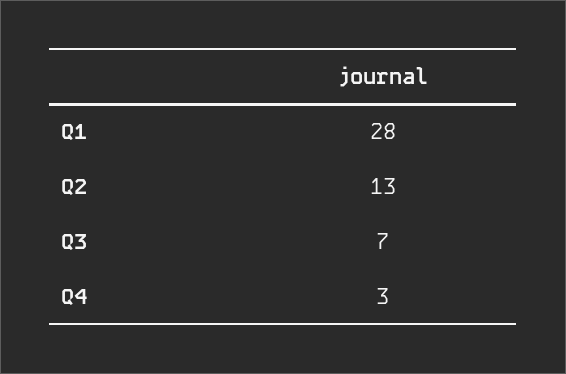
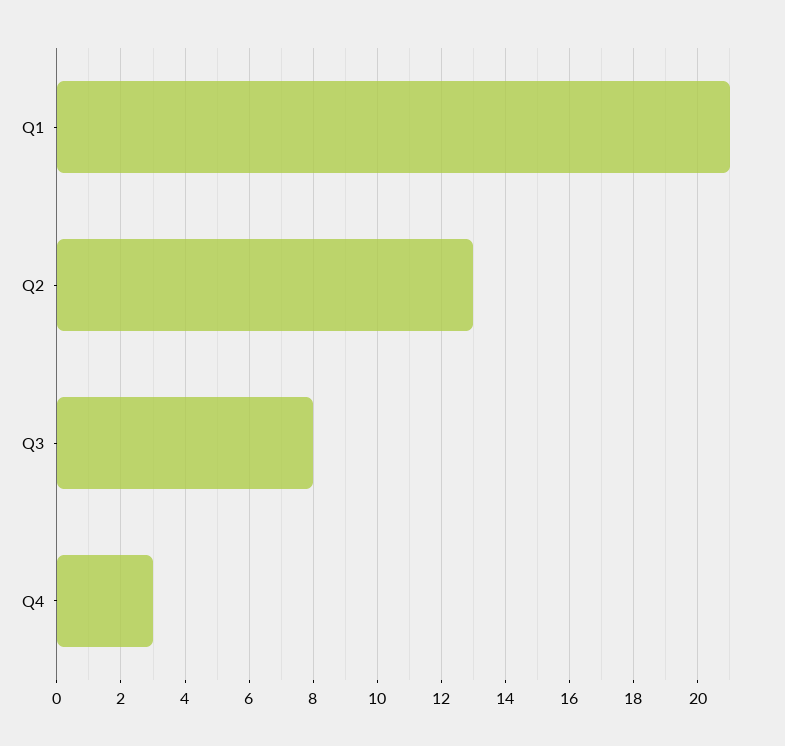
  {
-   "Q1": 28,
+   "Q1": 21,
    "Q2": 13,
-   "Q3": 7,
+   "Q3": 8,
    "Q4": 3
  }

